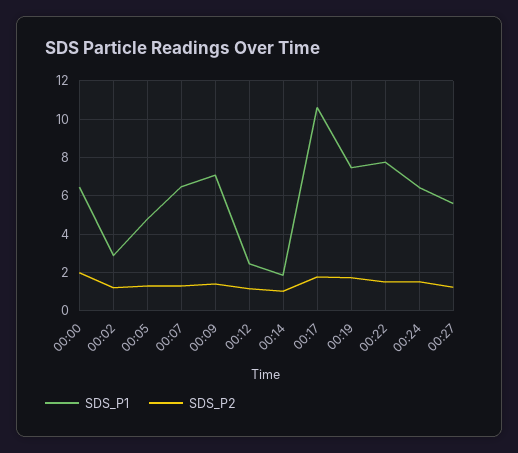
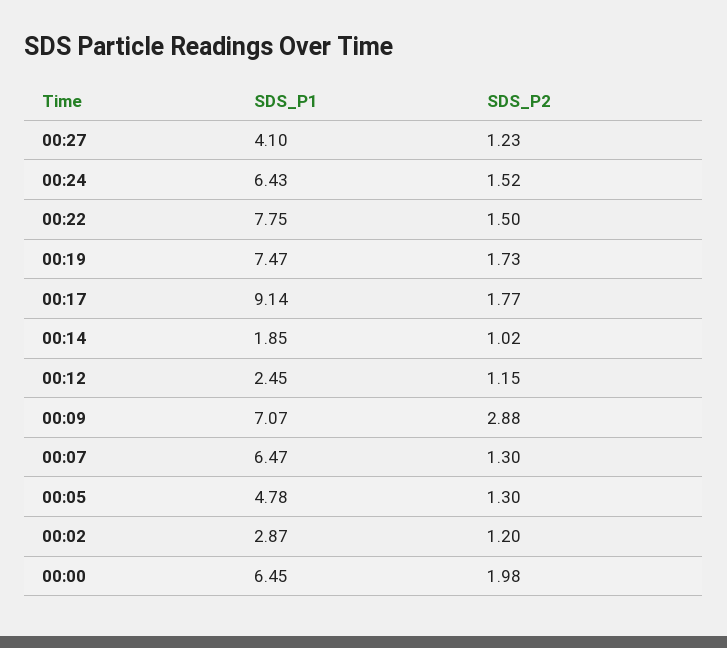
  {
    "SDS_P1": {
      "00:00": 6.45,
      "00:02": 2.87,
      "00:05": 4.78,
      "00:07": 6.47,
      "00:09": 7.07,
      "00:12": 2.45,
      "00:14": 1.85,
-     "00:17": 10.5,
+     "00:17": 9.14,
      "00:19": 7.47,
      "00:22": 7.75,
      "00:24": 6.43,
-     "00:27": 5.5
+     "00:27": 4.1
    },
    "SDS_P2": {
      "00:00": 1.98,
      "00:02": 1.2,
      "00:05": 1.3,
      "00:07": 1.3,
-     "00:09": 1.5,
+     "00:09": 2.88,
      "00:12": 1.15,
      "00:14": 1.02,
      "00:17": 1.77,
      "00:19": 1.73,
      "00:22": 1.5,
      "00:24": 1.52,
      "00:27": 1.23
    }
  }

